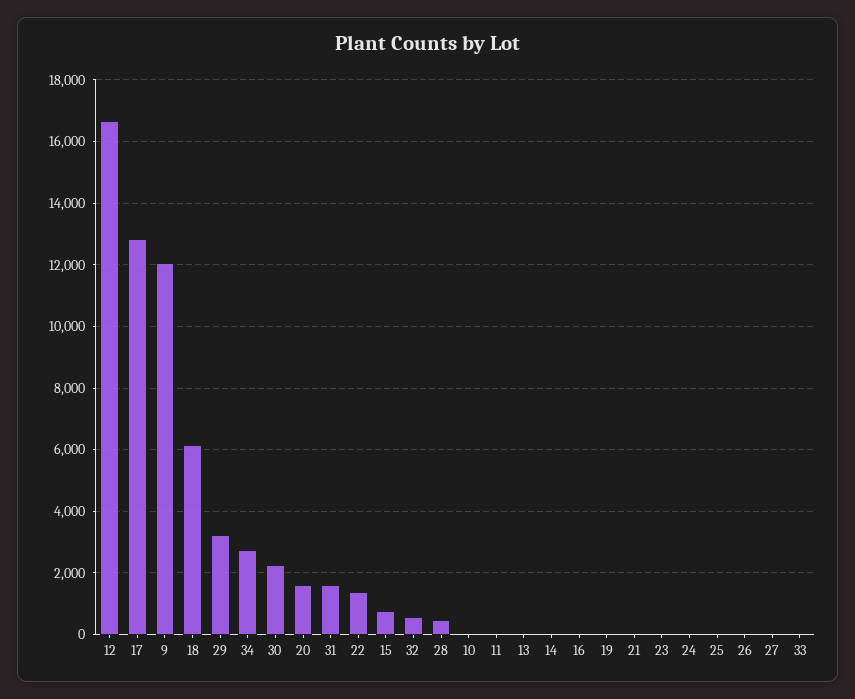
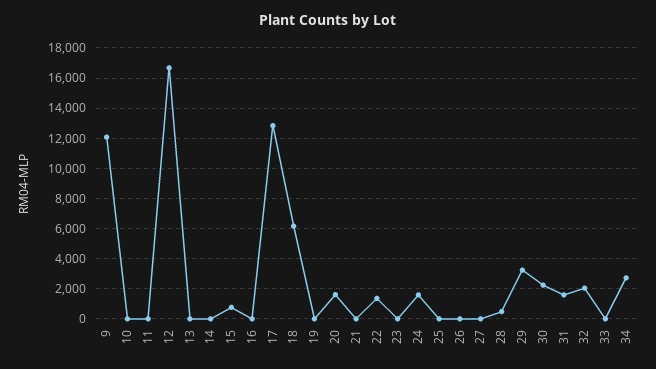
  {
    "12": 16600,
    "17": 12800,
    "9": 12000,
    "18": 6200,
    "29": 3200,
    "34": 2800,
    "30": 2200,
    "20": 1600,
    "31": 1600,
    "22": 1400,
    "15": 800,
-   "32": 600,
+   "32": 2000,
    "28": 400,
    "10": 0,
    "11": 0,
    "13": 0,
    "14": 0,
    "16": 0,
    "19": 0,
    "21": 0,
    "23": 0,
-   "24": 0,
+   "24": 1500,
    "25": 0,
    "26": 0,
    "27": 0,
    "33": 0
  }

